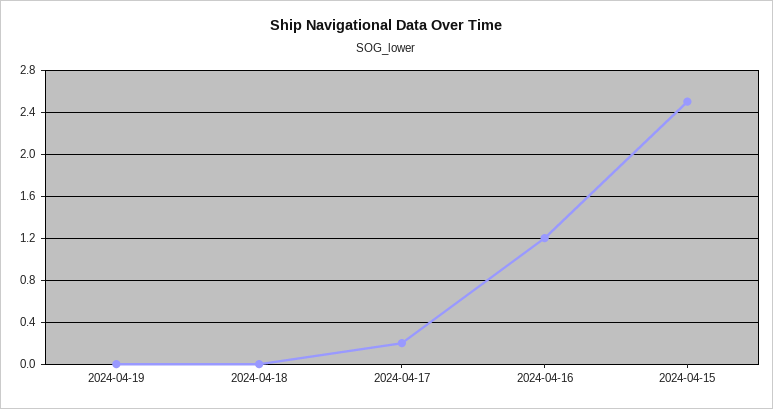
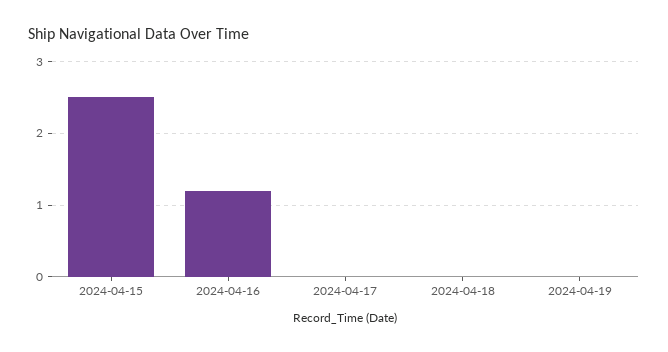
  {
    "2024-04-19": 0,
    "2024-04-18": 0,
-   "2024-04-17": 0.2,
+   "2024-04-17": 0,
    "2024-04-16": 1.2,
    "2024-04-15": 2.5
  }

